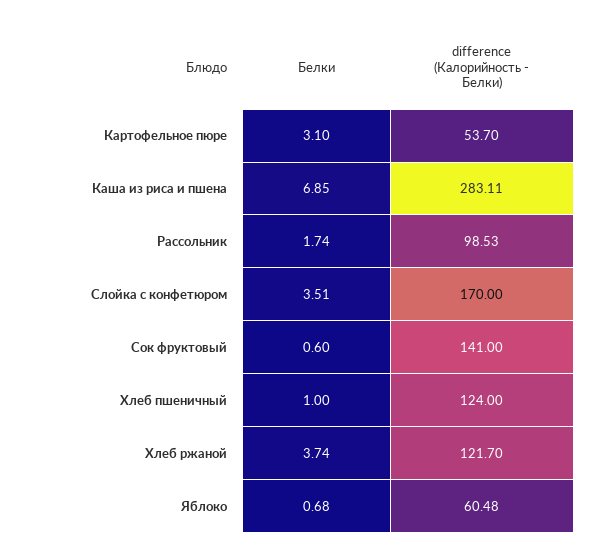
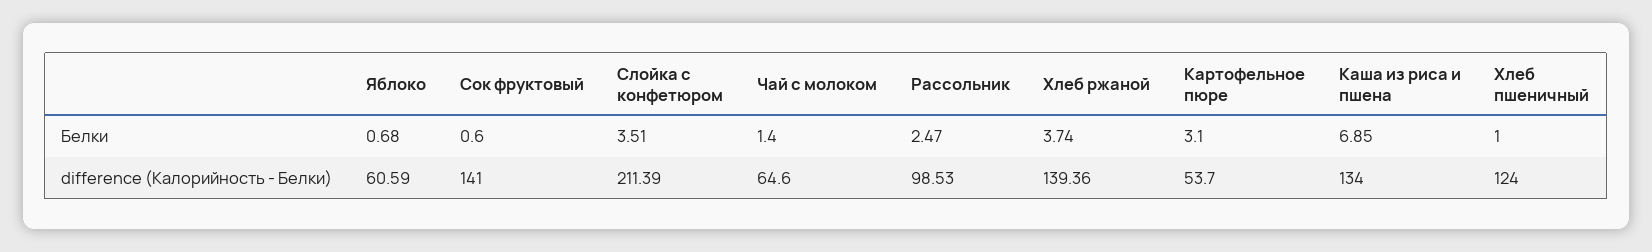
  {
    "Белки": {
      "Картофельное пюре": 3.1,
      "Каша из риса и пшена": 6.85,
-     "Рассольник": 1.74,
+     "Рассольник": 2.47,
      "Слойка с конфетюром": 3.51,
      "Сок фруктовый": 0.6,
      "Хлеб пшеничный": 1,
      "Хлеб ржаной": 3.74,
-     "Яблоко": 0.68
+     "Яблоко": 0.68,
+     "Чай с молоком": 1.4
    },
    "difference (Калорийность - Белки)": {
      "Картофельное пюре": 53.7,
-     "Каша из риса и пшена": 283.11,
+     "Каша из риса и пшена": 134,
      "Рассольник": 98.53,
-     "Слойка с конфетюром": 170,
+     "Слойка с конфетюром": 211.39,
      "Сок фруктовый": 141,
      "Хлеб пшеничный": 124,
-     "Хлеб ржаной": 121.7,
+     "Хлеб ржаной": 139.36,
-     "Яблоко": 60.48
+     "Яблоко": 60.59,
+     "Чай с молоком": 64.6
    }
  }

